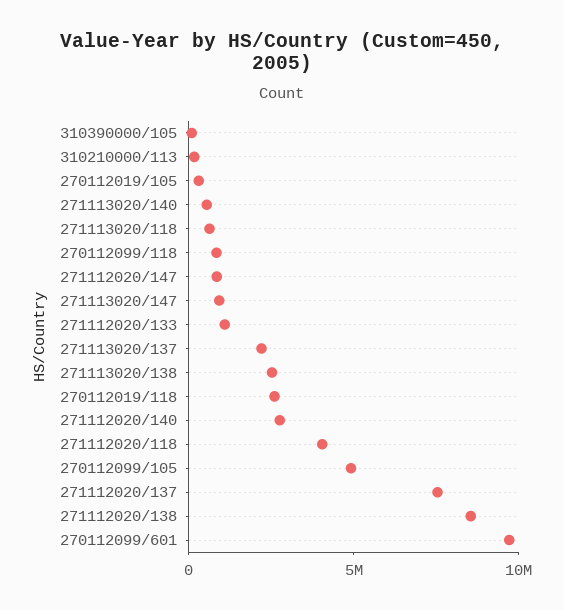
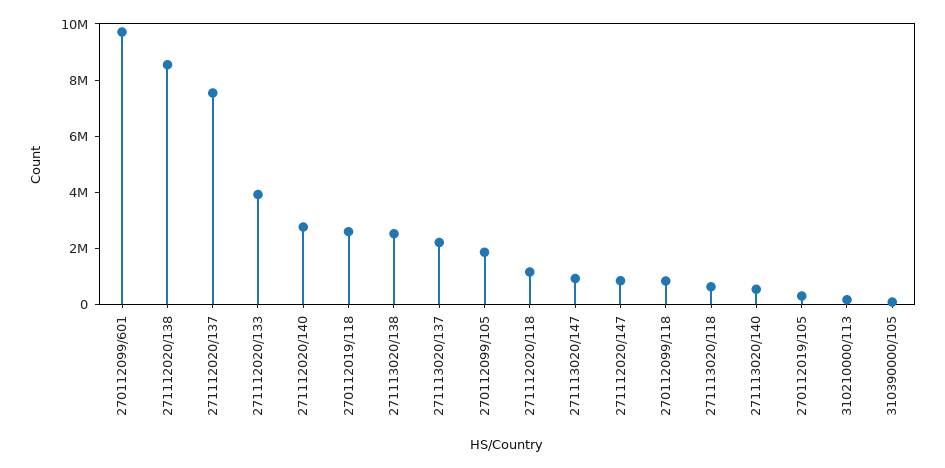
  {
    "310390000/105": 0,
    "310210000/113": 0,
    "270112019/105": 500000,
    "271113020/140": 500000,
    "271113020/118": 500000,
    "270112099/118": 1000000,
    "271112020/147": 1000000,
    "271113020/147": 1000000,
-   "271112020/133": 1000000,
+   "271112020/133": 4000000,
    "271113020/137": 2000000,
    "271113020/138": 2500000,
    "270112019/118": 2500000,
    "271112020/140": 3000000,
-   "271112020/118": 4000000,
+   "271112020/118": 1000000,
-   "270112099/105": 5000000,
+   "270112099/105": 2000000,
    "271112020/137": 7500000,
    "271112020/138": 8500000,
    "270112099/601": 9500000
  }

